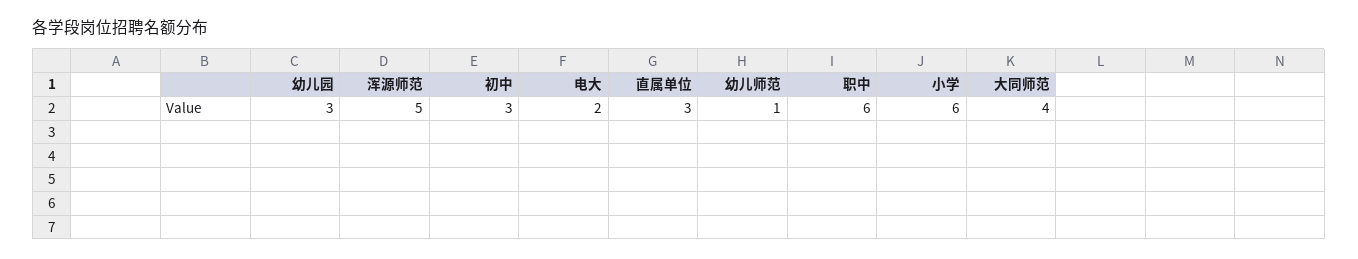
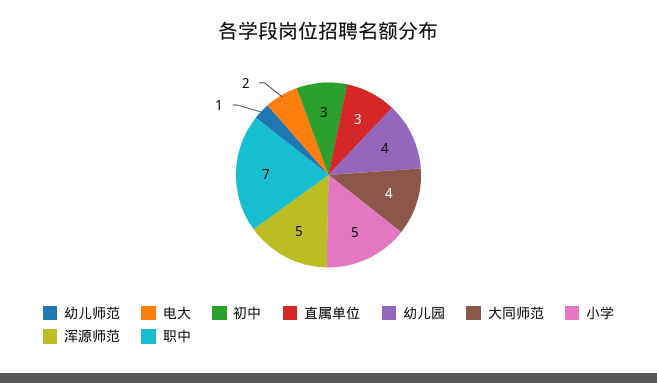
  {
-   "幼儿园": 3,
+   "幼儿园": 4,
    "浑源师范": 5,
    "初中": 3,
    "电大": 2,
    "直属单位": 3,
    "幼儿师范": 1,
-   "职中": 6,
+   "职中": 7,
-   "小学": 6,
+   "小学": 5,
    "大同师范": 4
  }

